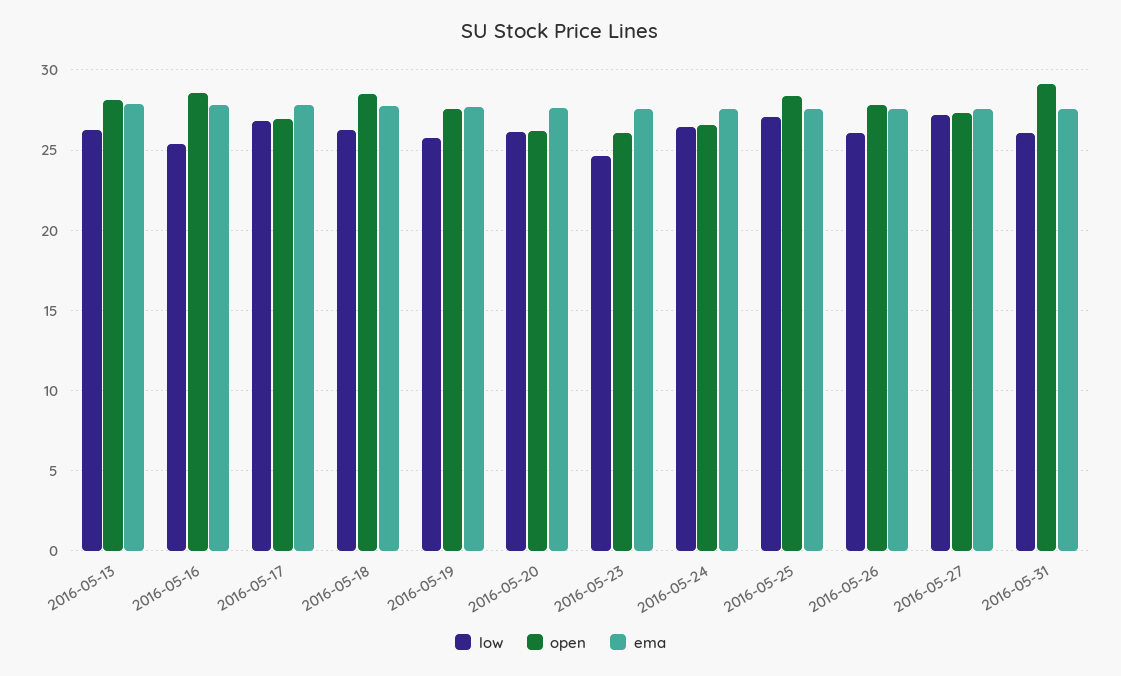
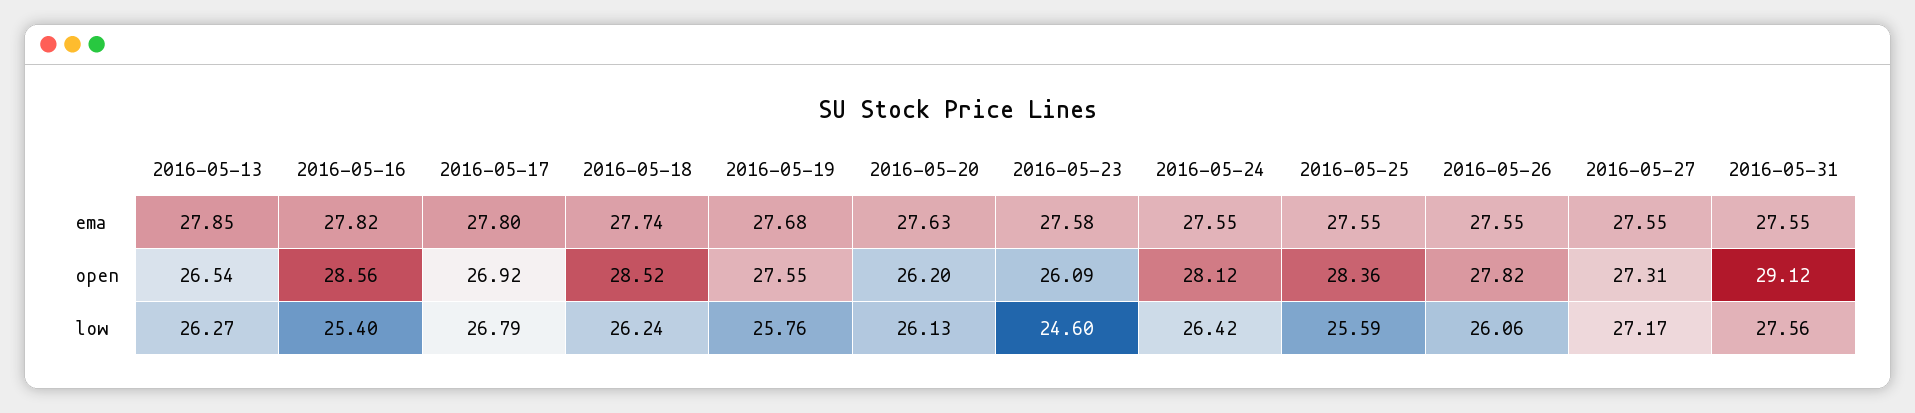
  {
    "low": {
      "2016-05-13": 26.27,
      "2016-05-16": 25.4,
      "2016-05-17": 26.79,
      "2016-05-18": 26.24,
      "2016-05-19": 25.76,
      "2016-05-20": 26.13,
      "2016-05-23": 24.6,
      "2016-05-24": 26.42,
-     "2016-05-25": 27,
+     "2016-05-25": 25.59,
      "2016-05-26": 26.06,
      "2016-05-27": 27.17,
-     "2016-05-31": 26
+     "2016-05-31": 27.56
    },
    "open": {
-     "2016-05-13": 28,
+     "2016-05-13": 26.54,
      "2016-05-16": 28.56,
      "2016-05-17": 26.92,
      "2016-05-18": 28.52,
      "2016-05-19": 27.55,
      "2016-05-20": 26.2,
      "2016-05-23": 26.09,
-     "2016-05-24": 26.5,
+     "2016-05-24": 28.12,
      "2016-05-25": 28.36,
      "2016-05-26": 27.82,
      "2016-05-27": 27.31,
      "2016-05-31": 29.12
    },
    "ema": {
      "2016-05-13": 27.85,
      "2016-05-16": 27.82,
      "2016-05-17": 27.8,
      "2016-05-18": 27.74,
      "2016-05-19": 27.68,
      "2016-05-20": 27.63,
      "2016-05-23": 27.58,
      "2016-05-24": 27.55,
      "2016-05-25": 27.55,
      "2016-05-26": 27.55,
      "2016-05-27": 27.55,
      "2016-05-31": 27.55
    }
  }

